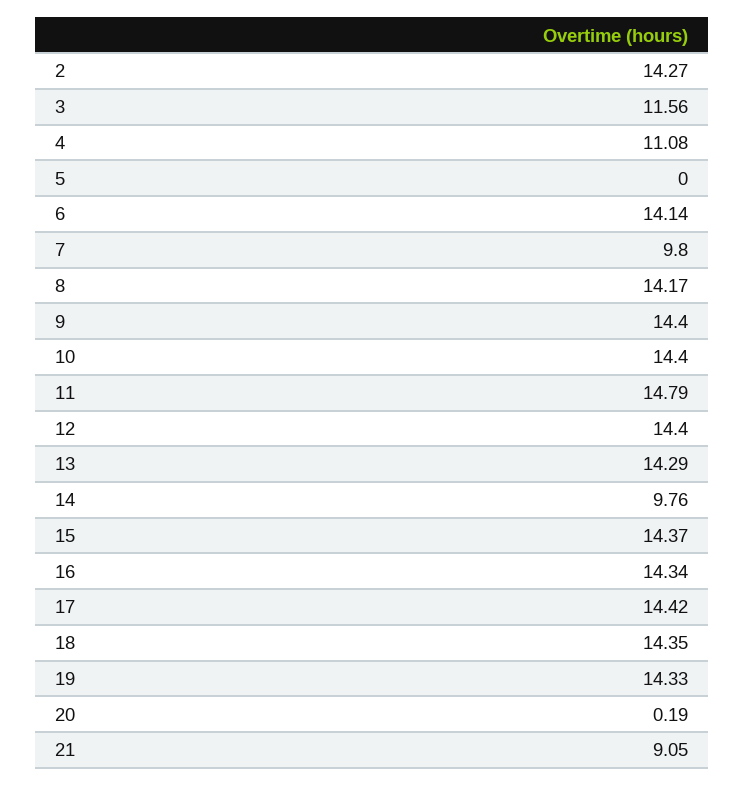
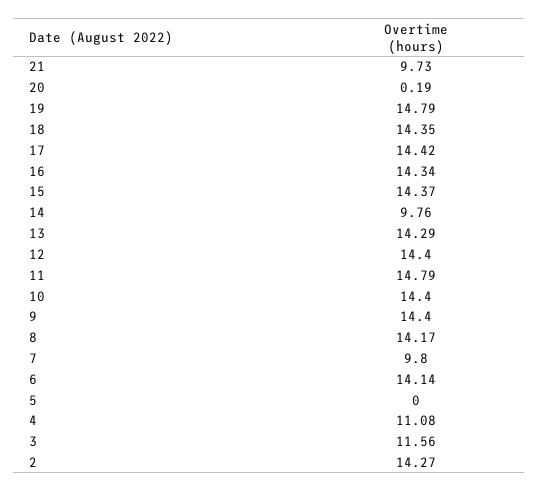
  {
    "2": 14.27,
    "3": 11.56,
    "4": 11.08,
    "5": 0,
    "6": 14.14,
    "7": 9.8,
    "8": 14.17,
    "9": 14.4,
    "10": 14.4,
    "11": 14.79,
    "12": 14.4,
    "13": 14.29,
    "14": 9.76,
    "15": 14.37,
    "16": 14.34,
    "17": 14.42,
    "18": 14.35,
-   "19": 14.33,
+   "19": 14.79,
    "20": 0.19,
-   "21": 9.05
+   "21": 9.73
  }

